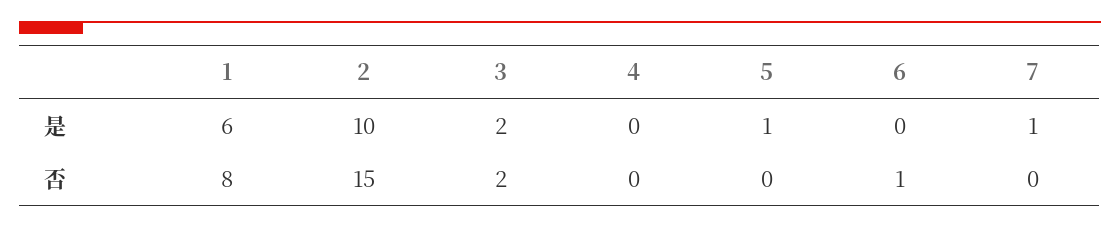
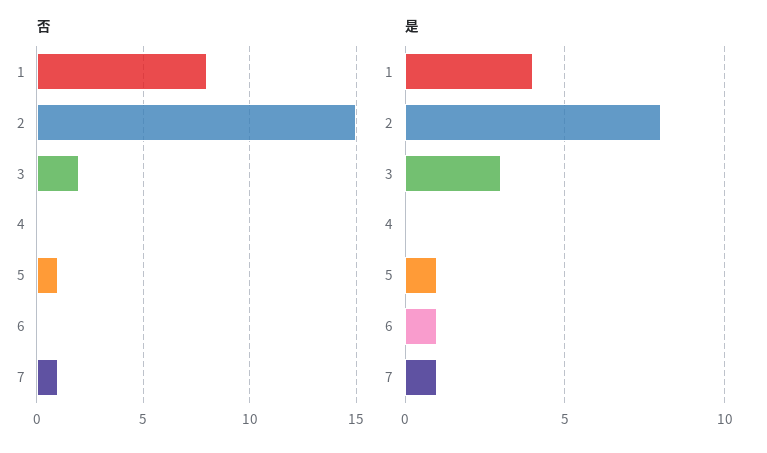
  {
    "是": {
-     "1": 6,
+     "1": 4,
-     "2": 10,
+     "2": 8,
-     "3": 2,
+     "3": 3,
      "4": 0,
      "5": 1,
-     "6": 0,
+     "6": 1,
      "7": 1
    },
    "否": {
      "1": 8,
      "2": 15,
      "3": 2,
      "4": 0,
-     "5": 0,
+     "5": 1,
-     "6": 1,
+     "6": 0,
-     "7": 0
+     "7": 1
    }
  }

